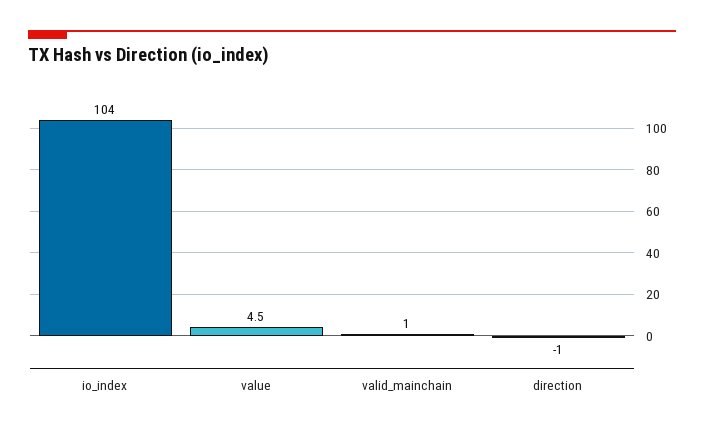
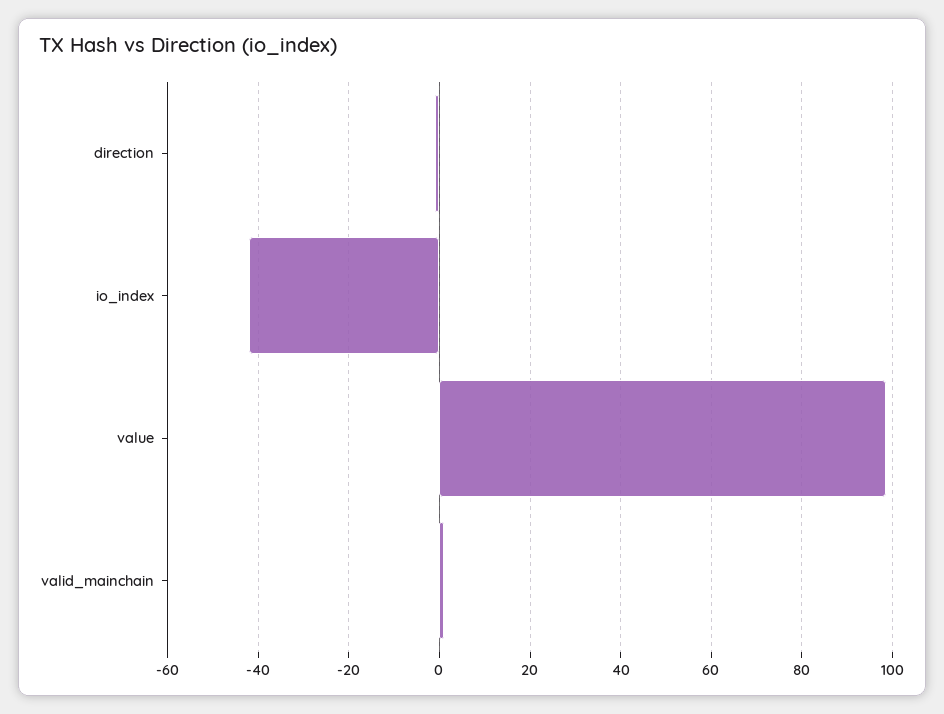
  {
-   "io_index": 104,
+   "io_index": -42,
-   "value": 4.5,
+   "value": 98,
    "valid_mainchain": 1,
    "direction": -1
  }

